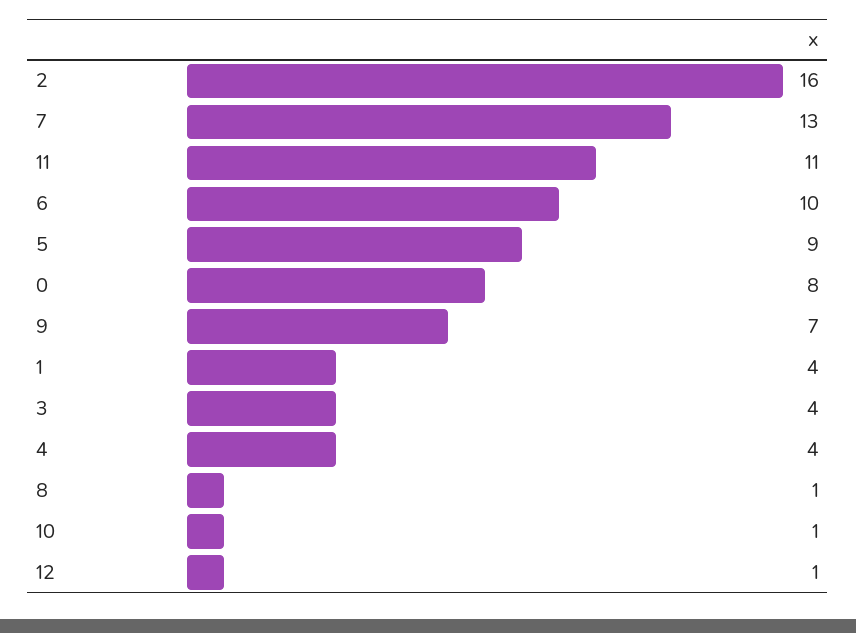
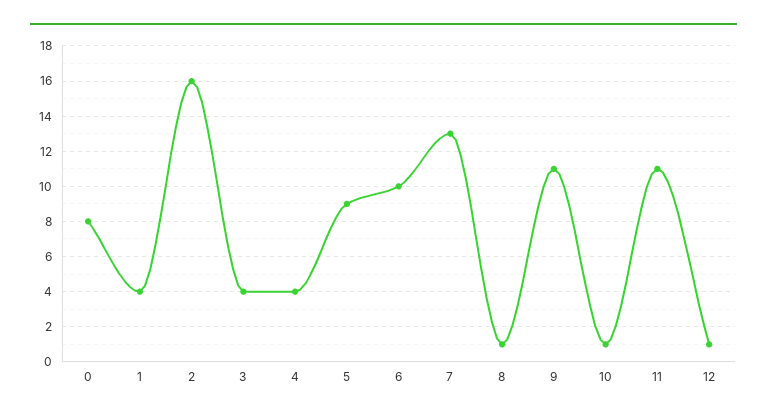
  {
    "2": 16,
    "7": 13,
    "11": 11,
    "6": 10,
    "5": 9,
    "0": 8,
-   "9": 7,
+   "9": 11,
    "1": 4,
    "3": 4,
    "4": 4,
    "8": 1,
    "10": 1,
    "12": 1
  }

